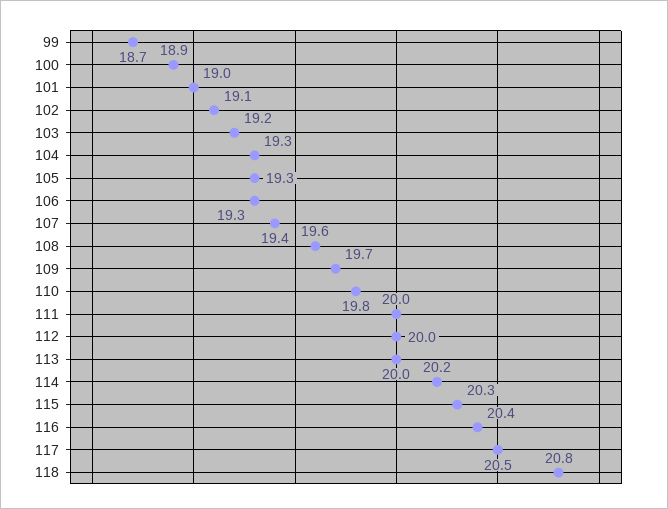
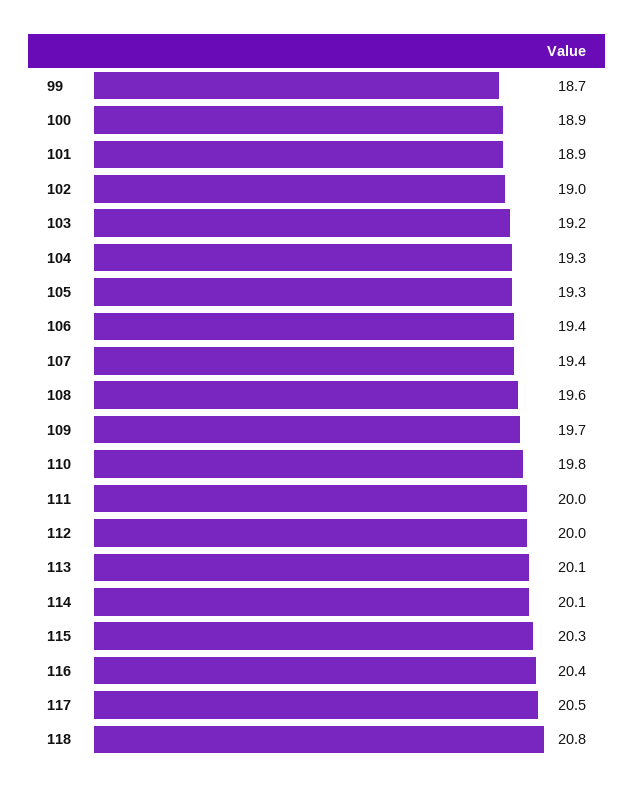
  {
    "99": 18.7,
    "100": 18.9,
-   "101": 19,
+   "101": 18.9,
-   "102": 19.1,
+   "102": 19,
    "103": 19.2,
    "104": 19.3,
    "105": 19.3,
-   "106": 19.3,
+   "106": 19.4,
    "107": 19.4,
    "108": 19.6,
    "109": 19.7,
    "110": 19.8,
    "111": 20,
    "112": 20,
-   "113": 20,
+   "113": 20.1,
-   "114": 20.2,
+   "114": 20.1,
    "115": 20.3,
    "116": 20.4,
    "117": 20.5,
    "118": 20.8
  }

